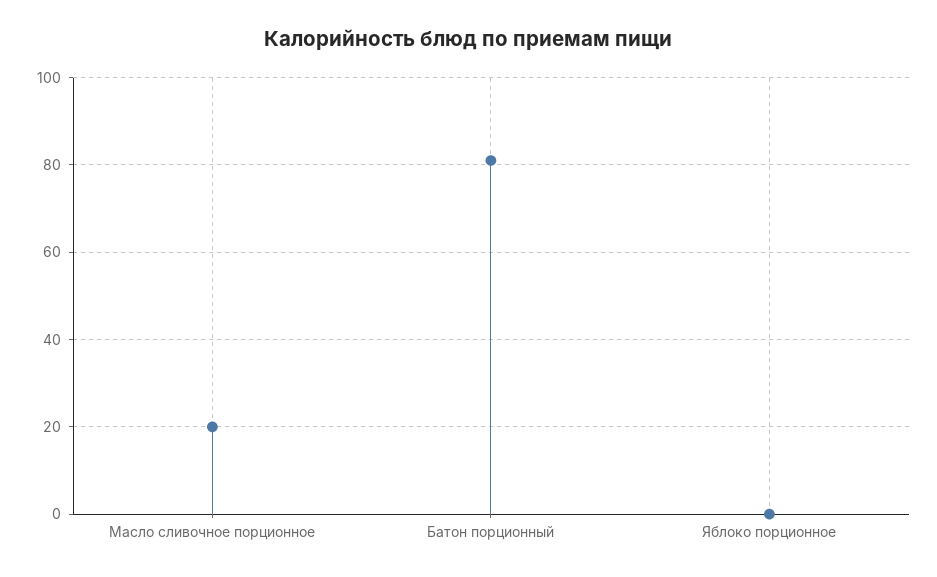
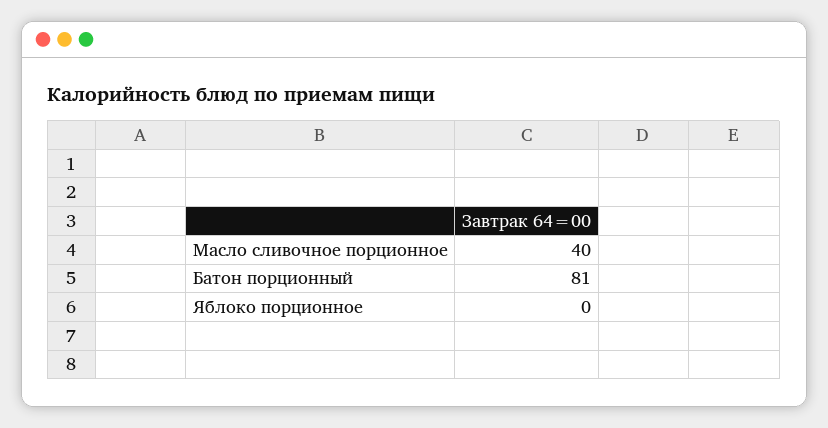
  {
-   "Масло сливочное порционное": 20,
+   "Масло сливочное порционное": 40,
    "Батон порционный": 81,
    "Яблоко порционное": 0
  }

